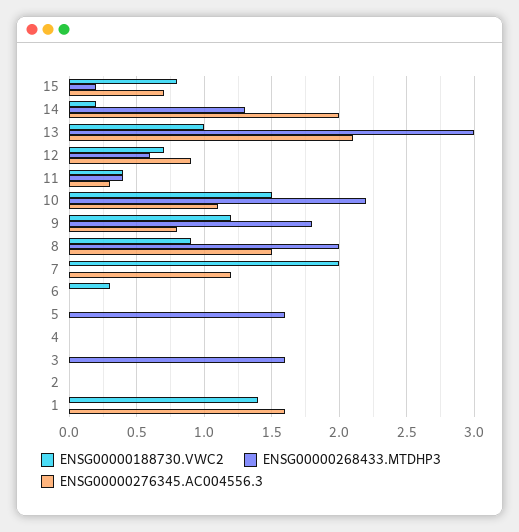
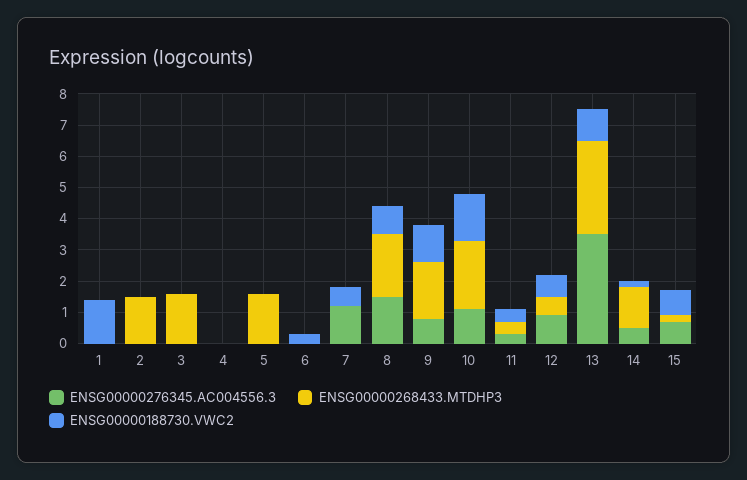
  {
    "ENSG00000188730.VWC2": {
      "15": 0.8,
      "14": 0.2,
      "13": 1,
      "12": 0.7,
      "11": 0.4,
      "10": 1.5,
      "9": 1.2,
      "8": 0.9,
-     "7": 2,
+     "7": 0.5,
      "6": 0.3,
      "5": 0,
      "4": 0,
      "3": 0,
      "2": 0,
      "1": 1.4
    },
    "ENSG00000268433.MTDHP3": {
      "15": 0.2,
      "14": 1.3,
      "13": 3,
      "12": 0.6,
      "11": 0.4,
      "10": 2.2,
      "9": 1.8,
      "8": 2,
      "7": 0,
      "6": 0,
      "5": 1.6,
      "4": 0,
      "3": 1.6,
-     "2": 0,
+     "2": 1.5,
      "1": 0
    },
    "ENSG00000276345.AC004556.3": {
      "15": 0.7,
-     "14": 2,
+     "14": 0.5,
-     "13": 2.1,
+     "13": 3.5,
      "12": 0.9,
      "11": 0.3,
      "10": 1.1,
      "9": 0.8,
      "8": 1.5,
      "7": 1.2,
      "6": 0,
      "5": 0,
      "4": 0,
      "3": 0,
      "2": 0,
-     "1": 1.6
+     "1": 0
    }
  }

